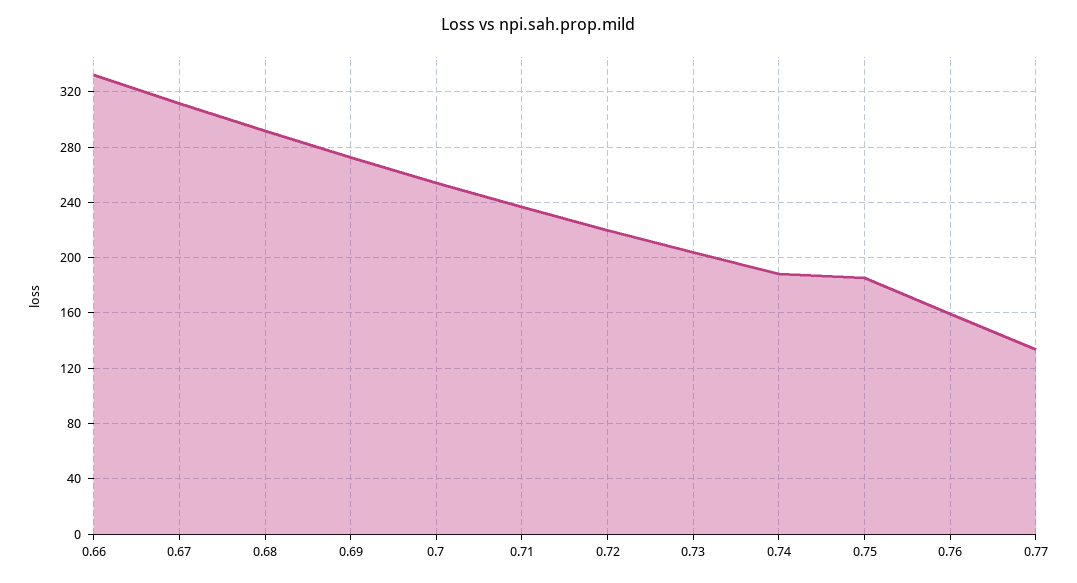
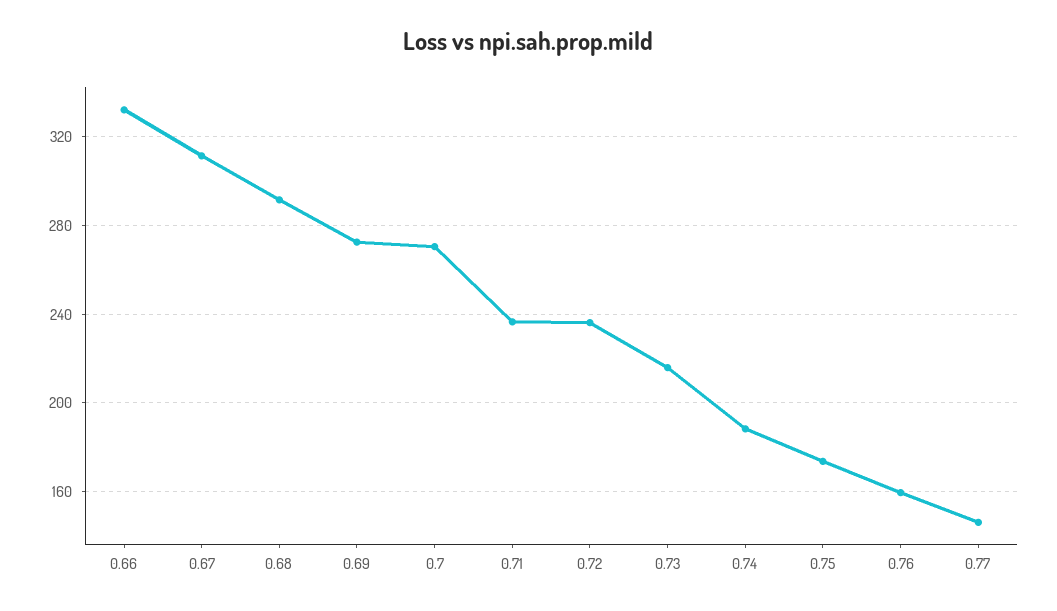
  {
    "0.66": 330,
    "0.67": 310,
    "0.68": 290,
    "0.69": 275,
-   "0.7": 255,
+   "0.7": 270,
    "0.71": 235,
-   "0.72": 220,
+   "0.72": 235,
-   "0.73": 205,
+   "0.73": 215,
    "0.74": 190,
-   "0.75": 185,
+   "0.75": 175,
    "0.76": 160,
-   "0.77": 135
+   "0.77": 145
  }

